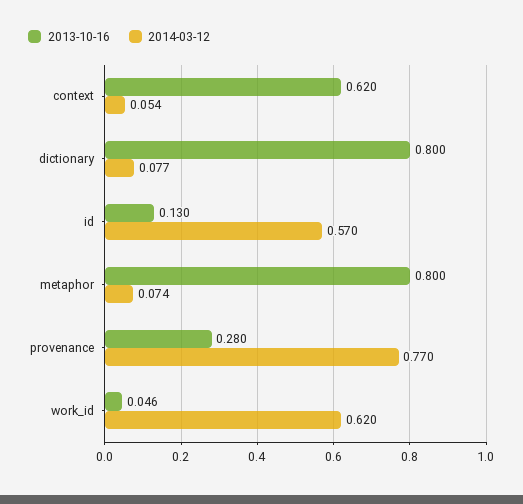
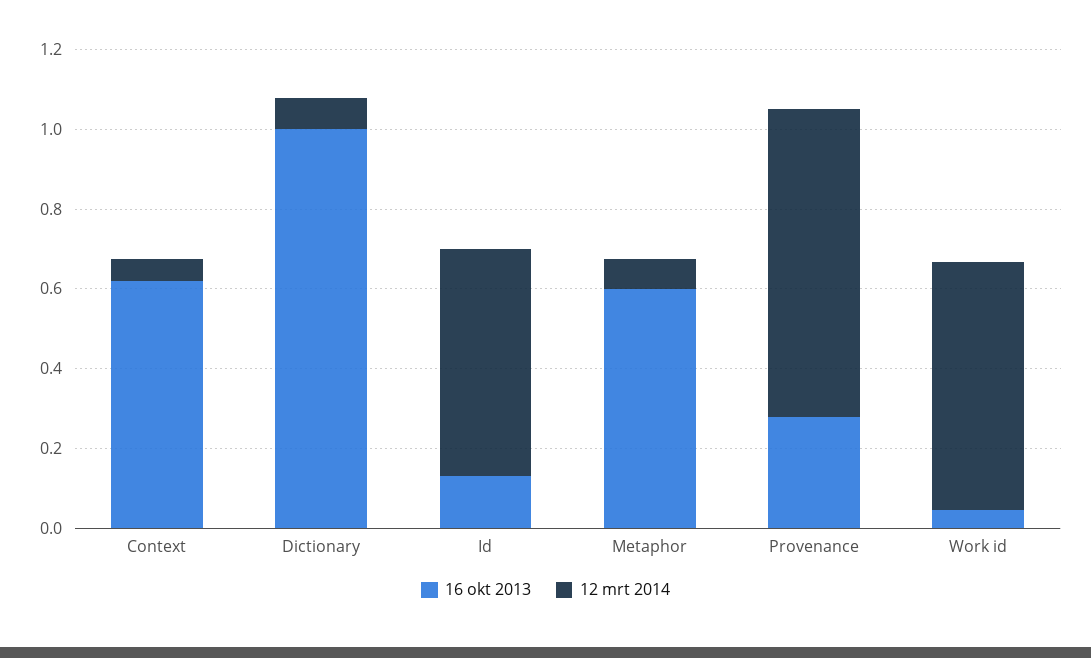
  {
    "2013-10-16": {
      "context": 0.62,
-     "dictionary": 0.8,
+     "dictionary": 1,
      "id": 0.13,
-     "metaphor": 0.8,
+     "metaphor": 0.6,
      "provenance": 0.28,
      "work_id": 0.046
    },
    "2014-03-12": {
      "context": 0.054,
      "dictionary": 0.077,
      "id": 0.57,
      "metaphor": 0.074,
      "provenance": 0.77,
      "work_id": 0.62
    }
  }

